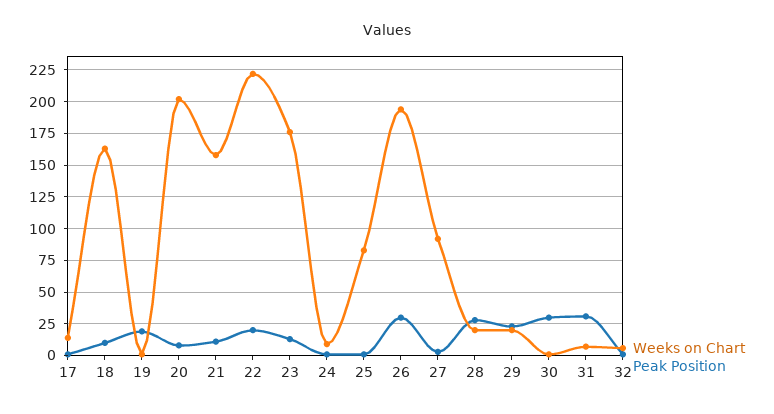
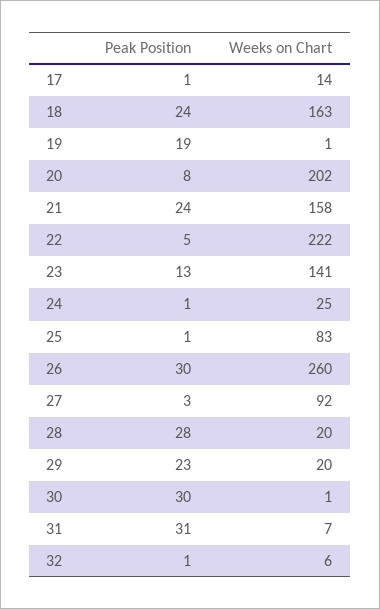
  {
    "Weeks on Chart": {
      "17": 14,
      "18": 163,
      "19": 1,
      "20": 202,
      "21": 158,
      "22": 222,
-     "23": 175,
+     "23": 141,
-     "24": 10,
+     "24": 25,
      "25": 83,
-     "26": 195,
+     "26": 260,
      "27": 92,
      "28": 20,
      "29": 20,
      "30": 1,
      "31": 7,
      "32": 6
    },
    "Peak Position": {
      "17": 1,
-     "18": 10,
+     "18": 24,
      "19": 19,
      "20": 8,
-     "21": 10,
+     "21": 24,
-     "22": 20,
+     "22": 5,
      "23": 13,
      "24": 1,
      "25": 1,
      "26": 30,
      "27": 3,
      "28": 28,
      "29": 23,
      "30": 30,
      "31": 31,
      "32": 1
    }
  }

